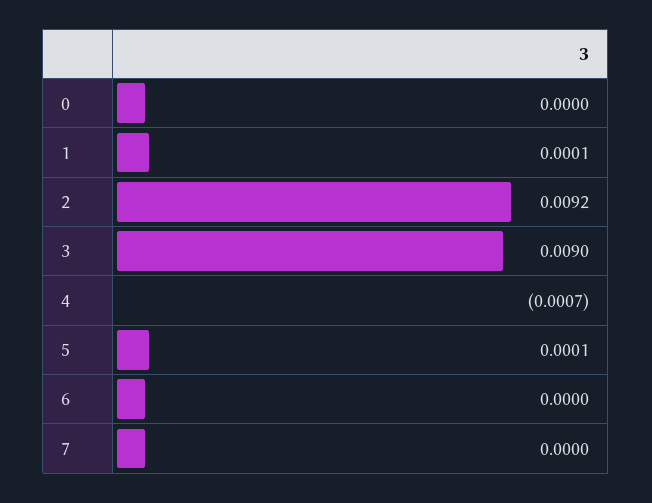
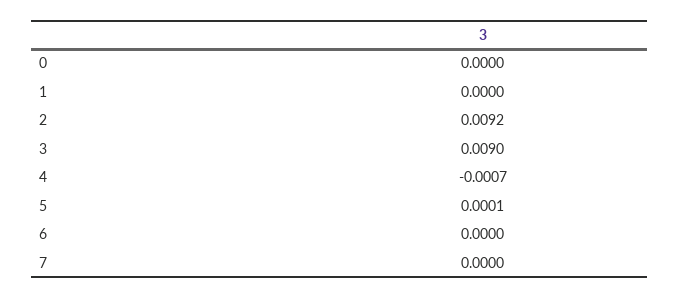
  {
    "0": 0,
-   "1": 0.0001,
+   "1": 0,
    "2": 0.0092,
    "3": 0.009,
    "4": -0.0007,
    "5": 0.0001,
    "6": 0,
    "7": 0
  }

